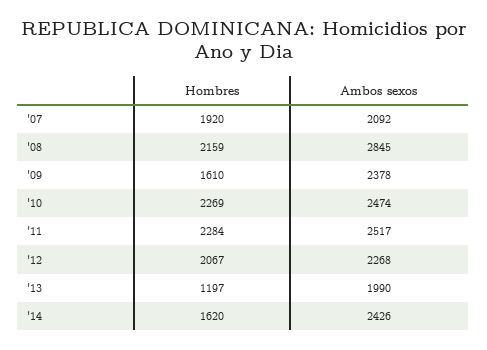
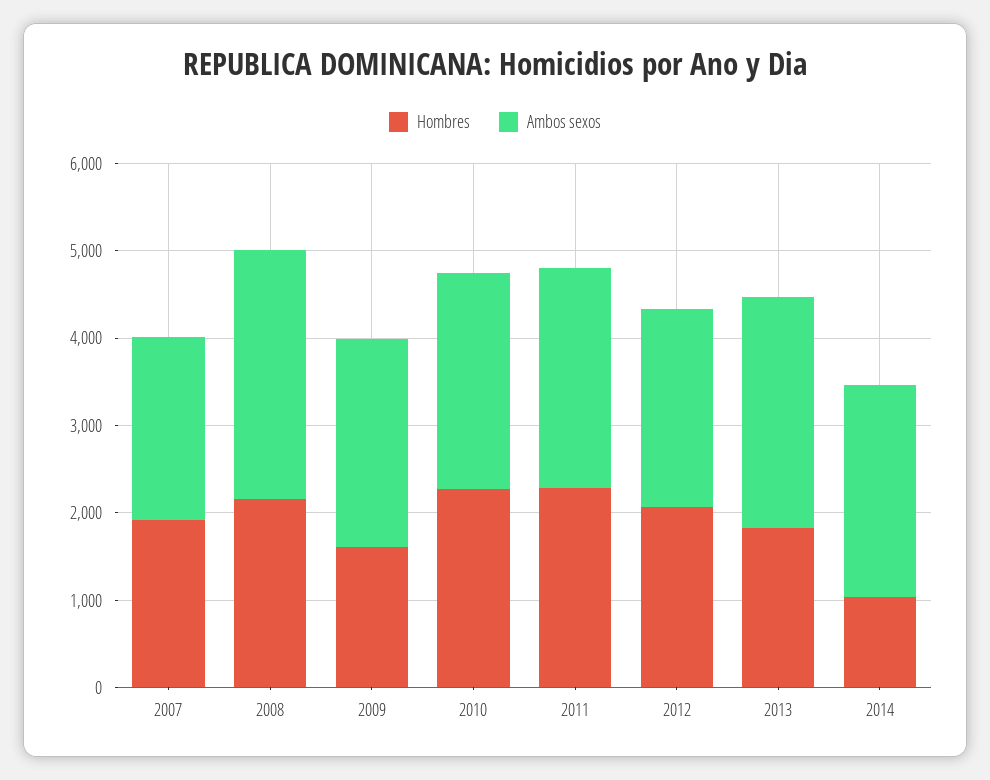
  {
    "Hombres": {
      "'07": 1920,
      "'08": 2159,
      "'09": 1610,
      "'10": 2269,
      "'11": 2284,
      "'12": 2067,
-     "'13": 1197,
+     "'13": 1800,
-     "'14": 1620
+     "'14": 1000
    },
    "Ambos sexos": {
      "'07": 2092,
      "'08": 2845,
      "'09": 2378,
      "'10": 2474,
      "'11": 2517,
      "'12": 2268,
-     "'13": 1990,
+     "'13": 2600,
      "'14": 2426
    }
  }

